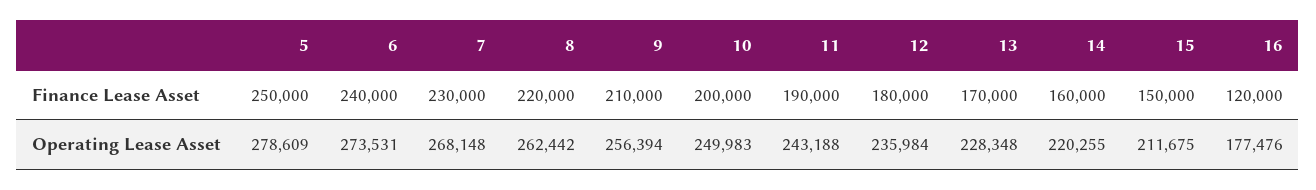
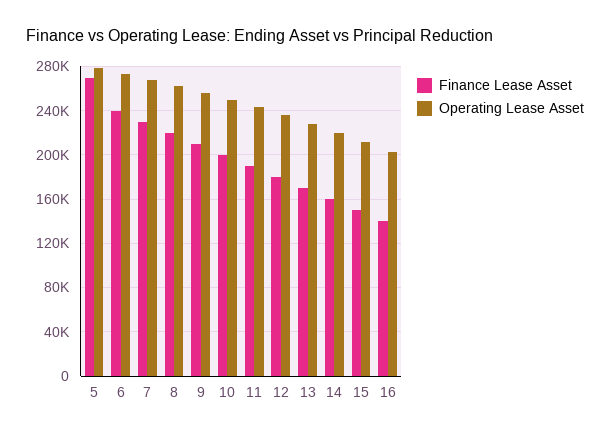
  {
    "Finance Lease Asset": {
-     "5": 250000,
+     "5": 270000,
      "6": 240000,
      "7": 230000,
      "8": 220000,
      "9": 210000,
      "10": 200000,
      "11": 190000,
      "12": 180000,
      "13": 170000,
      "14": 160000,
      "15": 150000,
-     "16": 120000
+     "16": 140000
    },
    "Operating Lease Asset": {
      "5": 278609,
      "6": 273531,
      "7": 268148,
      "8": 262442,
      "9": 256394,
      "10": 249983,
      "11": 243188,
      "12": 235984,
      "13": 228348,
      "14": 220255,
      "15": 211675,
-     "16": 177476
+     "16": 200000
    }
  }

